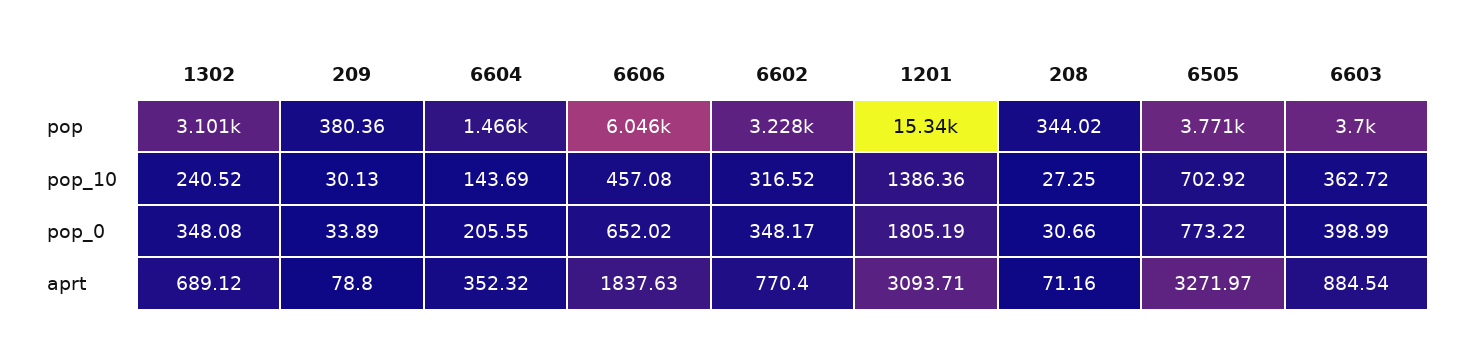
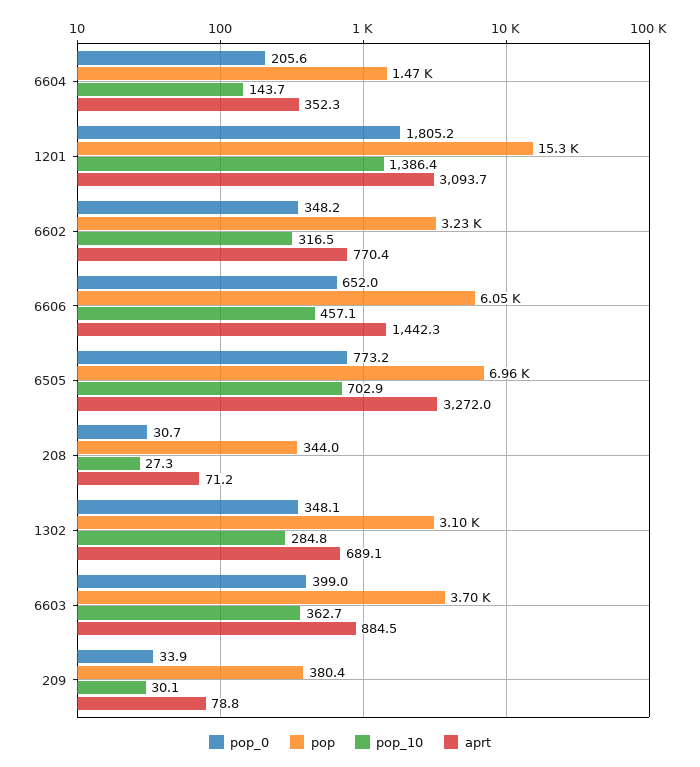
  {
    "pop": {
      "1302": 3101,
      "209": 380.36,
      "6604": 1466,
      "6606": 6046,
      "6602": 3228,
      "1201": 15340,
      "208": 344.02,
-     "6505": 3771,
+     "6505": 6960,
      "6603": 3700
    },
    "pop_10": {
-     "1302": 240.52,
+     "1302": 284.8,
      "209": 30.13,
      "6604": 143.69,
      "6606": 457.08,
      "6602": 316.52,
      "1201": 1386.36,
      "208": 27.25,
      "6505": 702.92,
      "6603": 362.72
    },
    "pop_0": {
      "1302": 348.08,
      "209": 33.89,
      "6604": 205.55,
      "6606": 652.02,
      "6602": 348.17,
      "1201": 1805.19,
      "208": 30.66,
      "6505": 773.22,
      "6603": 398.99
    },
    "aprt": {
      "1302": 689.12,
      "209": 78.8,
      "6604": 352.32,
-     "6606": 1837.63,
+     "6606": 1442.3,
      "6602": 770.4,
      "1201": 3093.71,
      "208": 71.16,
      "6505": 3271.97,
      "6603": 884.54
    }
  }

